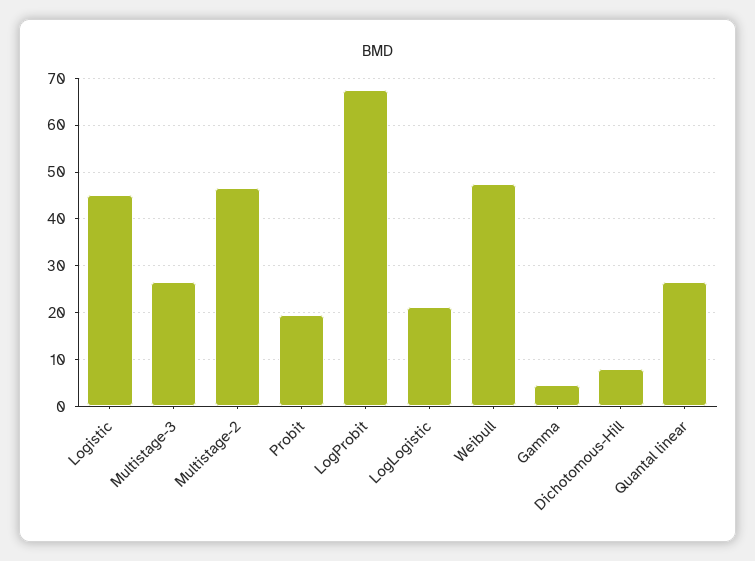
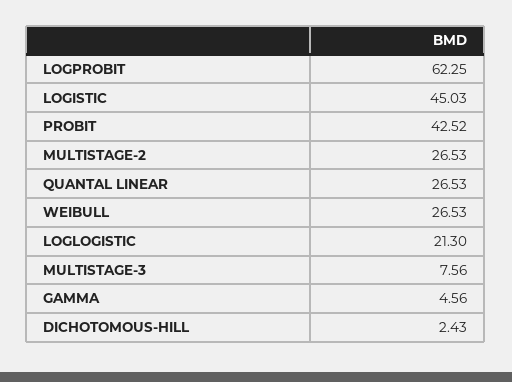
  {
    "Logistic": 45.03,
-   "Multistage-3": 26,
+   "Multistage-3": 7.56,
-   "Multistage-2": 46,
+   "Multistage-2": 26.53,
-   "Probit": 20,
+   "Probit": 42.52,
-   "LogProbit": 68,
+   "LogProbit": 62.25,
    "LogLogistic": 21.3,
-   "Weibull": 48,
+   "Weibull": 26.53,
    "Gamma": 4.56,
-   "Dichotomous-Hill": 8,
+   "Dichotomous-Hill": 2.43,
    "Quantal linear": 26.53
  }

